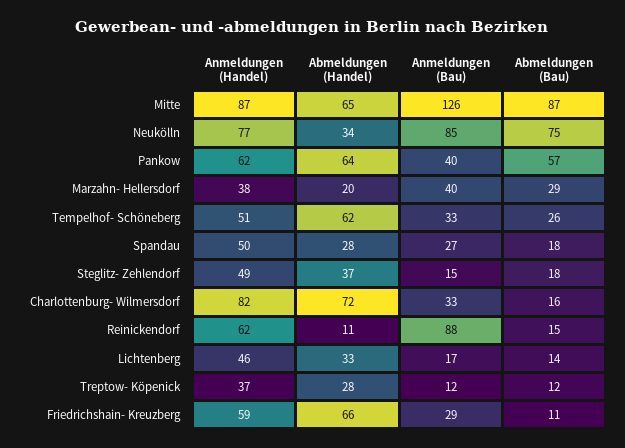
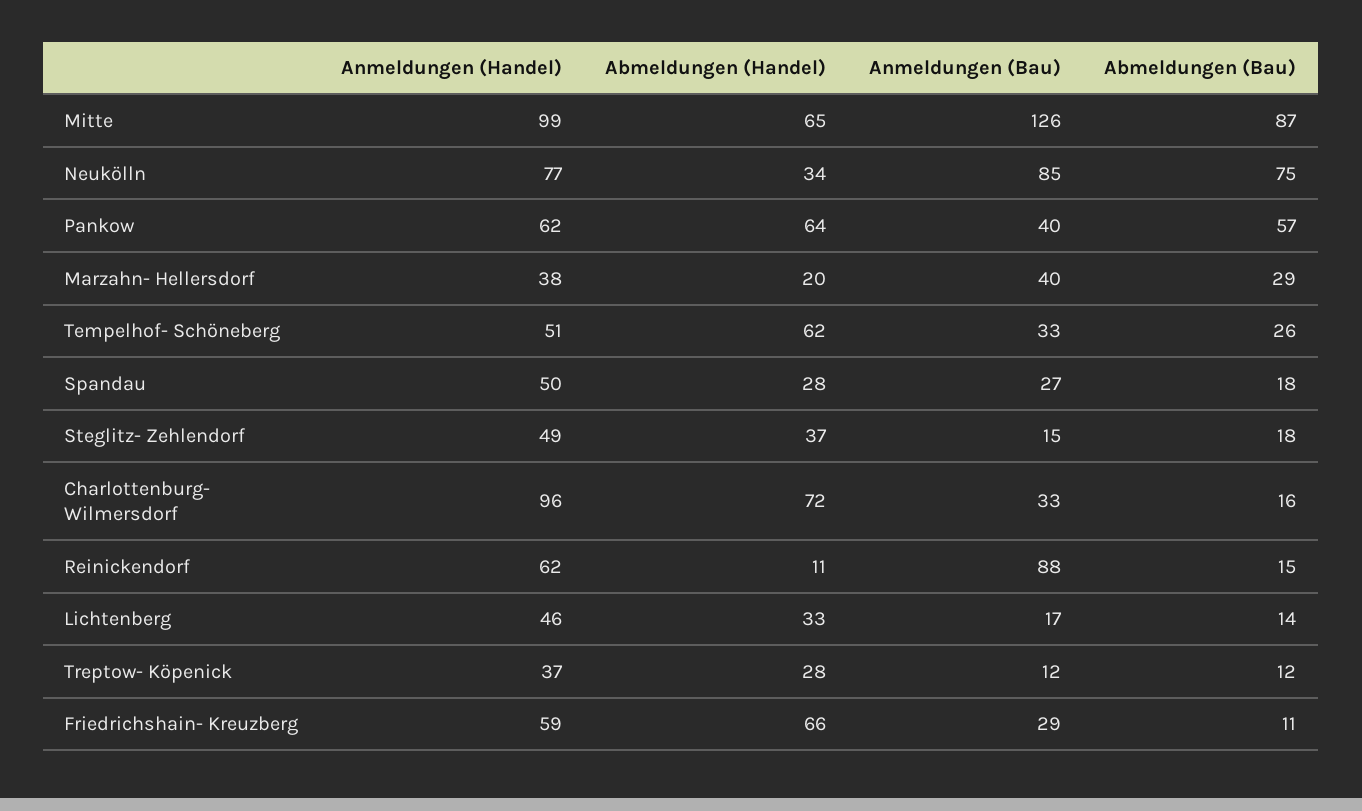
  {
    "Anmeldungen (Handel)": {
-     "Mitte": 87,
+     "Mitte": 99,
      "Neukölln": 77,
      "Pankow": 62,
      "Marzahn- Hellersdorf": 38,
      "Tempelhof- Schöneberg": 51,
      "Spandau": 50,
      "Steglitz- Zehlendorf": 49,
-     "Charlottenburg- Wilmersdorf": 82,
+     "Charlottenburg- Wilmersdorf": 96,
      "Reinickendorf": 62,
      "Lichtenberg": 46,
      "Treptow- Köpenick": 37,
      "Friedrichshain- Kreuzberg": 59
    },
    "Abmeldungen (Handel)": {
      "Mitte": 65,
      "Neukölln": 34,
      "Pankow": 64,
      "Marzahn- Hellersdorf": 20,
      "Tempelhof- Schöneberg": 62,
      "Spandau": 28,
      "Steglitz- Zehlendorf": 37,
      "Charlottenburg- Wilmersdorf": 72,
      "Reinickendorf": 11,
      "Lichtenberg": 33,
      "Treptow- Köpenick": 28,
      "Friedrichshain- Kreuzberg": 66
    },
    "Anmeldungen (Bau)": {
      "Mitte": 126,
      "Neukölln": 85,
      "Pankow": 40,
      "Marzahn- Hellersdorf": 40,
      "Tempelhof- Schöneberg": 33,
      "Spandau": 27,
      "Steglitz- Zehlendorf": 15,
      "Charlottenburg- Wilmersdorf": 33,
      "Reinickendorf": 88,
      "Lichtenberg": 17,
      "Treptow- Köpenick": 12,
      "Friedrichshain- Kreuzberg": 29
    },
    "Abmeldungen (Bau)": {
      "Mitte": 87,
      "Neukölln": 75,
      "Pankow": 57,
      "Marzahn- Hellersdorf": 29,
      "Tempelhof- Schöneberg": 26,
      "Spandau": 18,
      "Steglitz- Zehlendorf": 18,
      "Charlottenburg- Wilmersdorf": 16,
      "Reinickendorf": 15,
      "Lichtenberg": 14,
      "Treptow- Köpenick": 12,
      "Friedrichshain- Kreuzberg": 11
    }
  }

